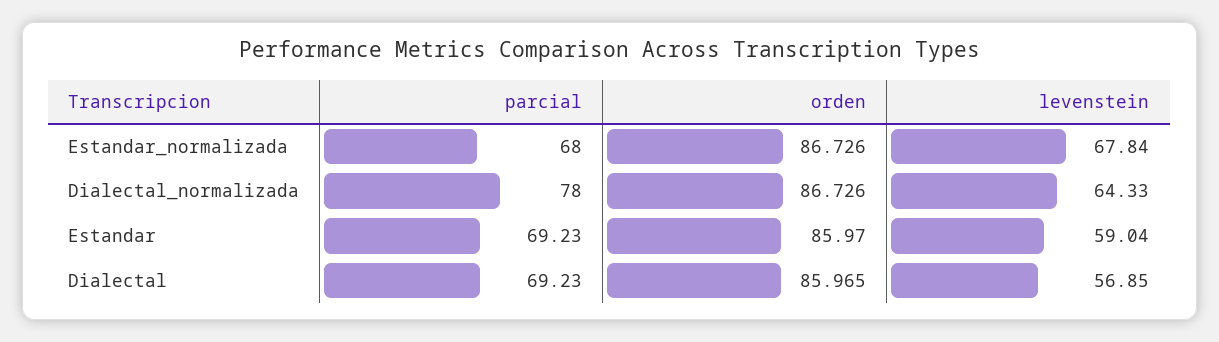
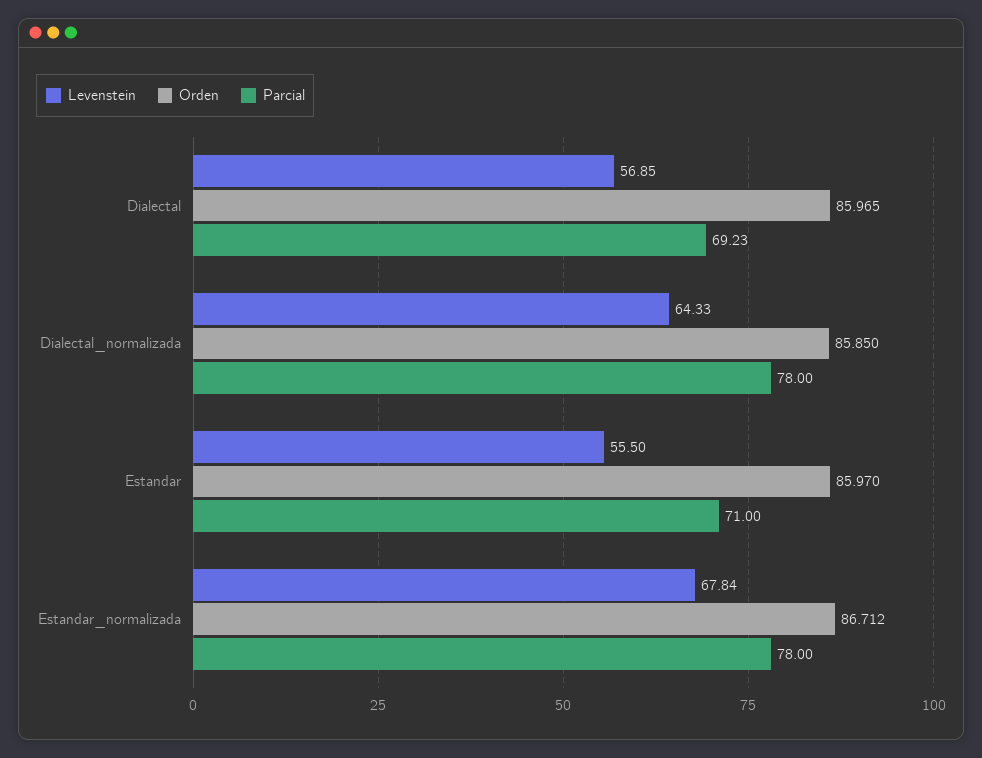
  {
    "parcial": {
-     "Estandar_normalizada": 68,
+     "Estandar_normalizada": 78,
      "Dialectal_normalizada": 78,
-     "Estandar": 69.23,
+     "Estandar": 71,
      "Dialectal": 69.23
    },
    "orden": {
-     "Estandar_normalizada": 86.726,
+     "Estandar_normalizada": 86.712,
-     "Dialectal_normalizada": 86.726,
+     "Dialectal_normalizada": 85.85,
      "Estandar": 85.97,
      "Dialectal": 85.965
    },
    "levenstein": {
      "Estandar_normalizada": 67.84,
      "Dialectal_normalizada": 64.33,
-     "Estandar": 59.04,
+     "Estandar": 55.5,
      "Dialectal": 56.85
    }
  }

